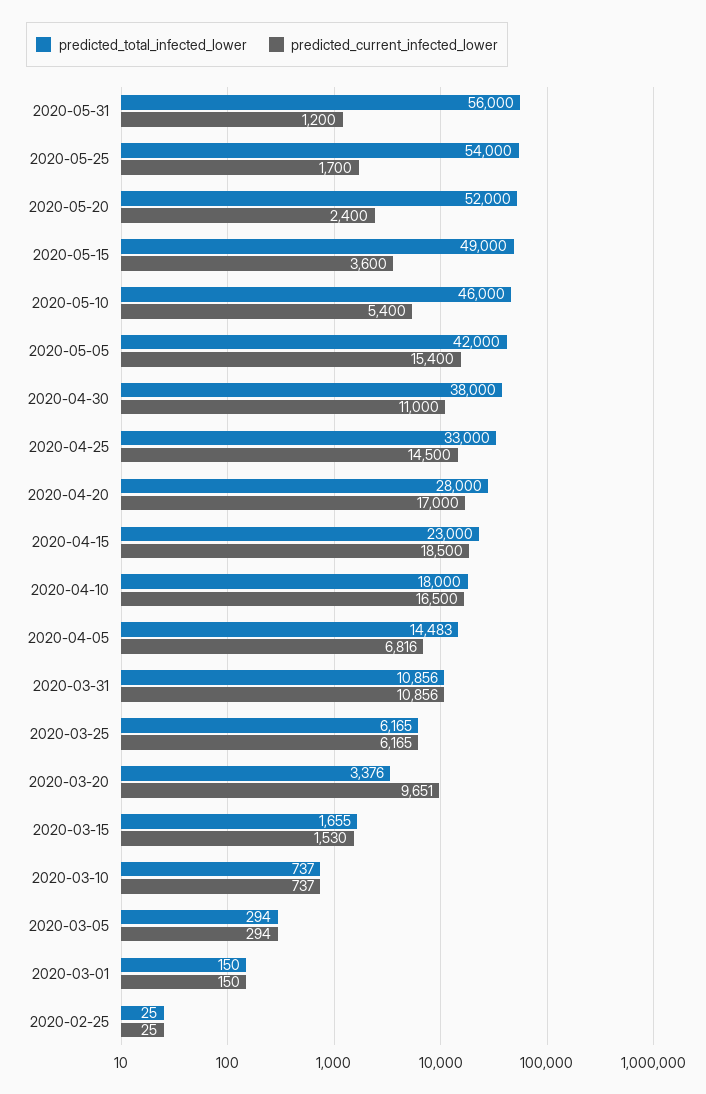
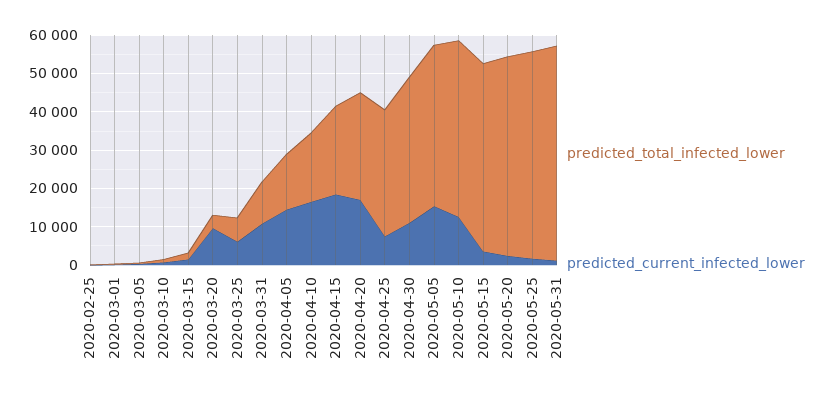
  {
    "predicted_total_infected_lower": {
      "2020-05-31": 56000,
      "2020-05-25": 54000,
      "2020-05-20": 52000,
      "2020-05-15": 49000,
      "2020-05-10": 46000,
      "2020-05-05": 42000,
      "2020-04-30": 38000,
      "2020-04-25": 33000,
      "2020-04-20": 28000,
      "2020-04-15": 23000,
      "2020-04-10": 18000,
      "2020-04-05": 14483,
      "2020-03-31": 10856,
      "2020-03-25": 6165,
      "2020-03-20": 3376,
      "2020-03-15": 1655,
      "2020-03-10": 737,
      "2020-03-05": 294,
      "2020-03-01": 150,
      "2020-02-25": 25
    },
    "predicted_current_infected_lower": {
      "2020-05-31": 1200,
      "2020-05-25": 1700,
      "2020-05-20": 2400,
      "2020-05-15": 3600,
-     "2020-05-10": 5400,
+     "2020-05-10": 12500,
      "2020-05-05": 15400,
      "2020-04-30": 11000,
-     "2020-04-25": 14500,
+     "2020-04-25": 7500,
      "2020-04-20": 17000,
      "2020-04-15": 18500,
      "2020-04-10": 16500,
-     "2020-04-05": 6816,
+     "2020-04-05": 15000,
      "2020-03-31": 10856,
      "2020-03-25": 6165,
      "2020-03-20": 9651,
      "2020-03-15": 1530,
      "2020-03-10": 737,
      "2020-03-05": 294,
      "2020-03-01": 150,
      "2020-02-25": 25
    }
  }

